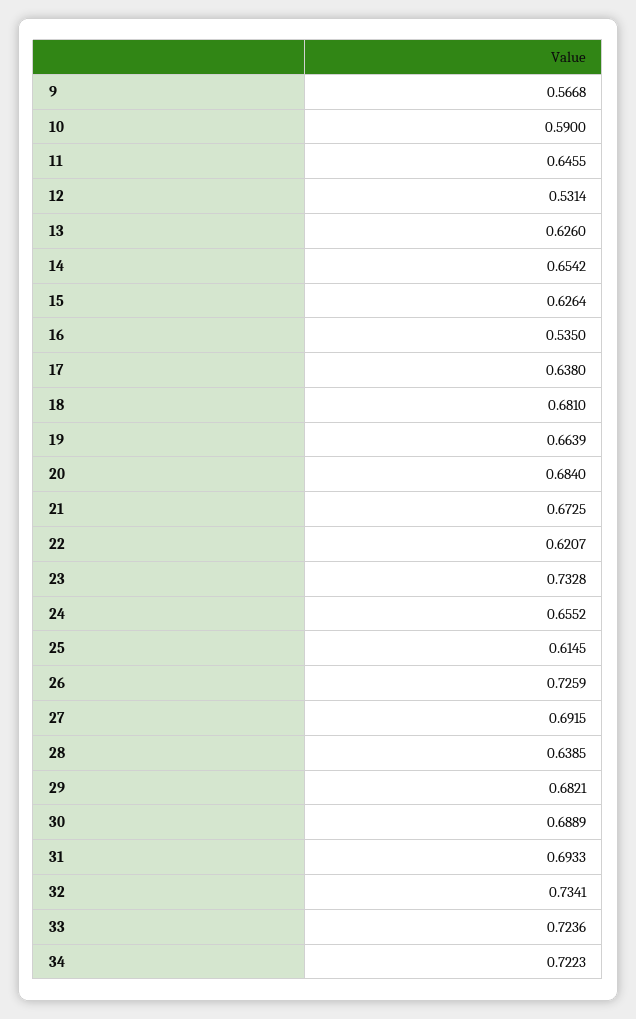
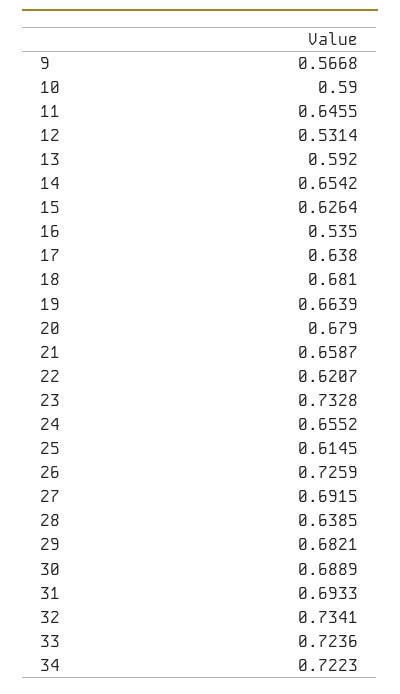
  {
    "9": 0.5668,
    "10": 0.59,
    "11": 0.6455,
    "12": 0.5314,
-   "13": 0.626,
+   "13": 0.592,
    "14": 0.6542,
    "15": 0.6264,
    "16": 0.535,
    "17": 0.638,
    "18": 0.681,
    "19": 0.6639,
-   "20": 0.684,
+   "20": 0.679,
-   "21": 0.6725,
+   "21": 0.6587,
    "22": 0.6207,
    "23": 0.7328,
    "24": 0.6552,
    "25": 0.6145,
    "26": 0.7259,
    "27": 0.6915,
    "28": 0.6385,
    "29": 0.6821,
    "30": 0.6889,
    "31": 0.6933,
    "32": 0.7341,
    "33": 0.7236,
    "34": 0.7223
  }

